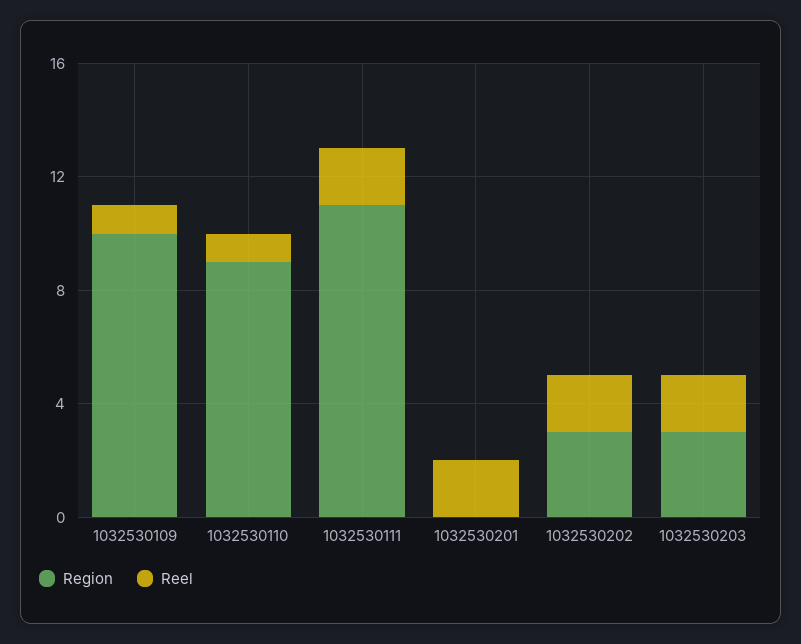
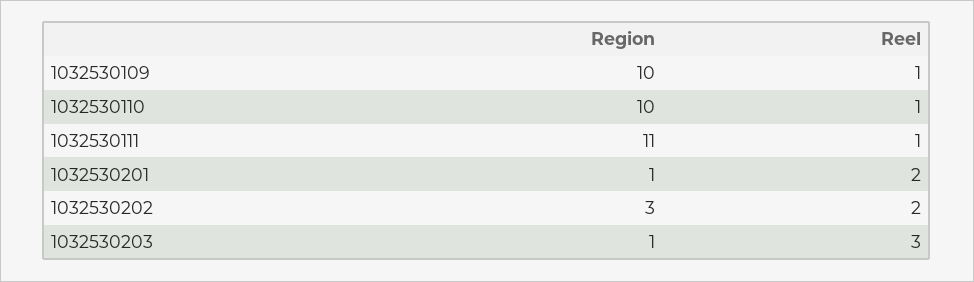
  {
    "Region": {
      "1032530109": 10,
-     "1032530110": 9,
+     "1032530110": 10,
      "1032530111": 11,
-     "1032530201": 0,
+     "1032530201": 1,
      "1032530202": 3,
-     "1032530203": 3
+     "1032530203": 1
    },
    "Reel": {
      "1032530109": 1,
      "1032530110": 1,
-     "1032530111": 2,
+     "1032530111": 1,
      "1032530201": 2,
      "1032530202": 2,
-     "1032530203": 2
+     "1032530203": 3
    }
  }

